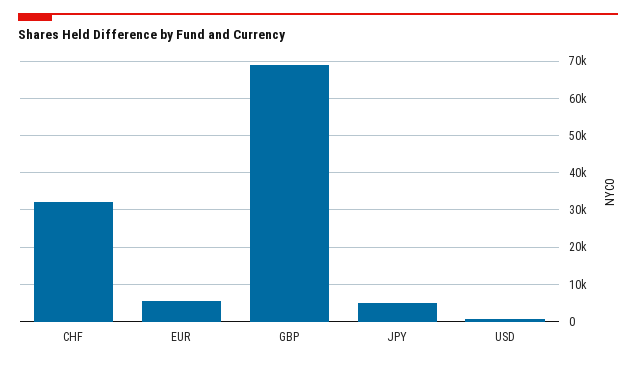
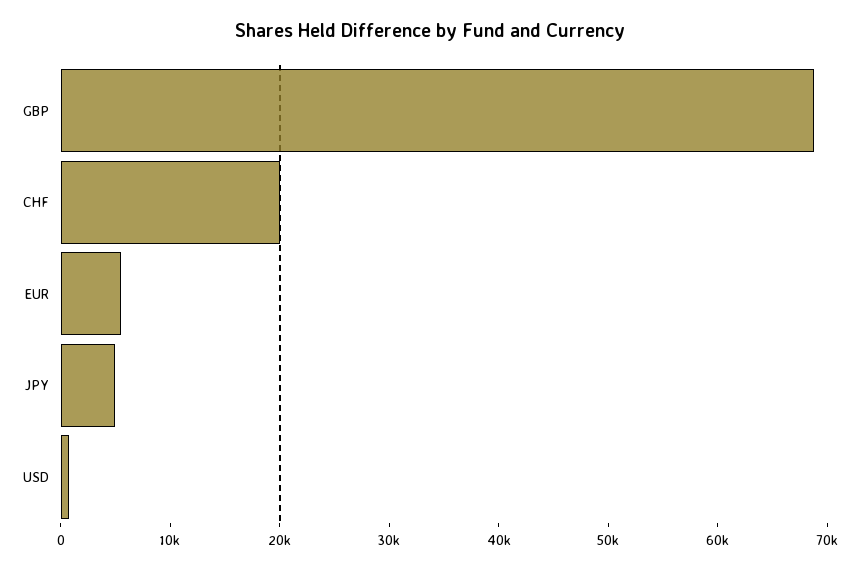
  {
-   "CHF": 32000,
+   "CHF": 20000,
    "EUR": 6000,
    "GBP": 68000,
    "JPY": 4000,
    "USD": 0
  }

